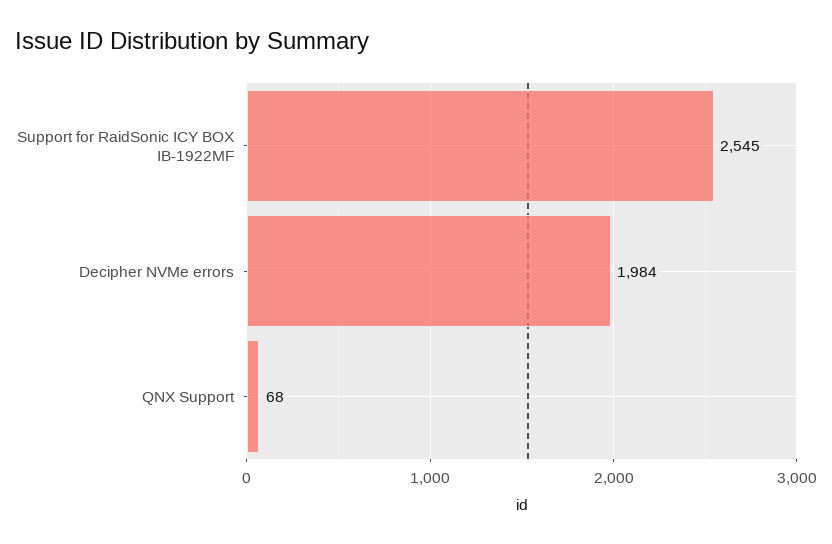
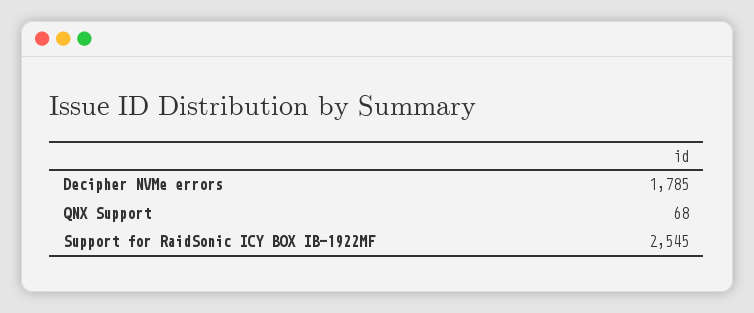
  {
    "Support for RaidSonic ICY BOX IB-1922MF": 2545,
-   "Decipher NVMe errors": 1984,
+   "Decipher NVMe errors": 1785,
    "QNX Support": 68
  }

